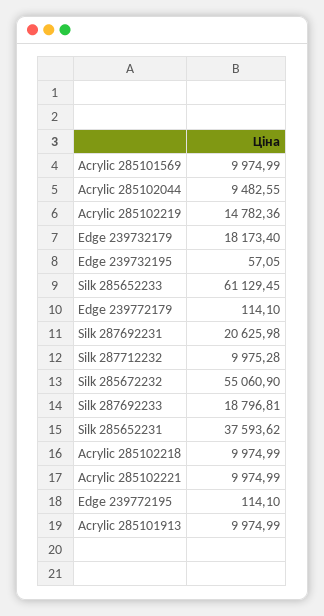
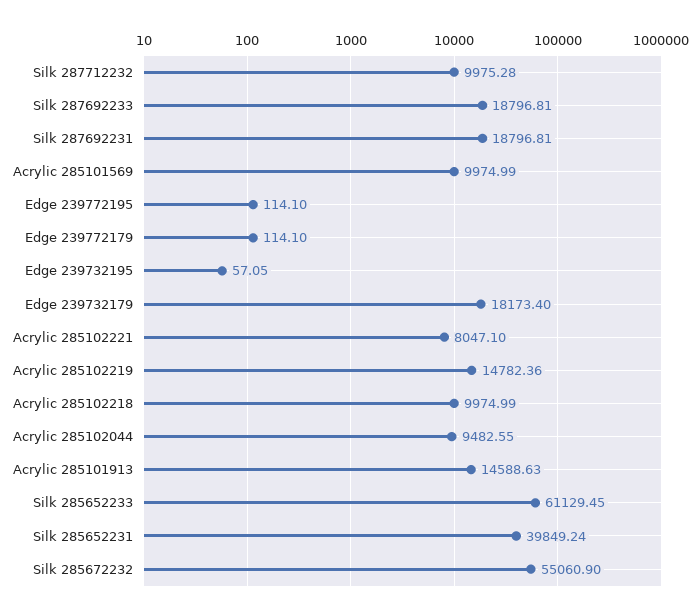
  {
    "Acrylic 285101569": 9974.99,
    "Acrylic 285102044": 9482.55,
    "Acrylic 285102219": 14782.36,
    "Edge 239732179": 18173.4,
    "Edge 239732195": 57.05,
    "Silk 285652233": 61129.45,
    "Edge 239772179": 114.1,
-   "Silk 287692231": 20625.98,
+   "Silk 287692231": 18796.81,
    "Silk 287712232": 9975.28,
    "Silk 285672232": 55060.9,
    "Silk 287692233": 18796.81,
-   "Silk 285652231": 37593.62,
+   "Silk 285652231": 39849.24,
    "Acrylic 285102218": 9974.99,
-   "Acrylic 285102221": 9974.99,
+   "Acrylic 285102221": 8047.1,
    "Edge 239772195": 114.1,
-   "Acrylic 285101913": 9974.99
+   "Acrylic 285101913": 14588.63
  }

